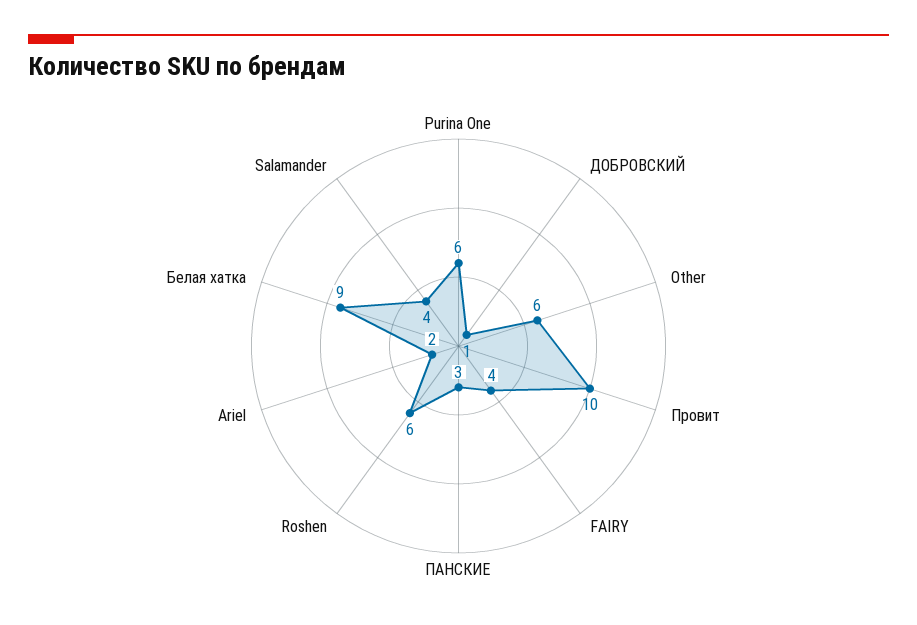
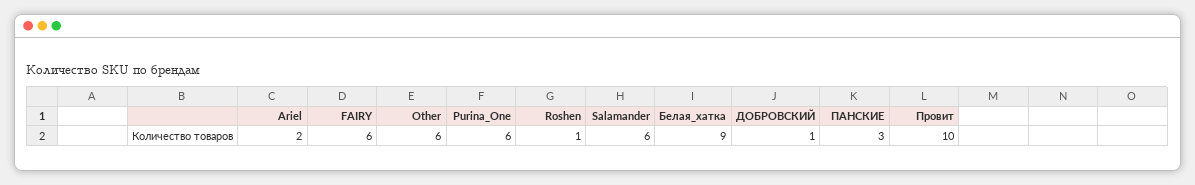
  {
    "Purina One": 6,
    "ДОБРОВСКИЙ": 1,
    "Other": 6,
    "Провит": 10,
-   "FAIRY": 4,
+   "FAIRY": 6,
    "ПАНСКИЕ": 3,
-   "Roshen": 6,
+   "Roshen": 1,
    "Ariel": 2,
    "Белая хатка": 9,
-   "Salamander": 4
+   "Salamander": 6
  }

